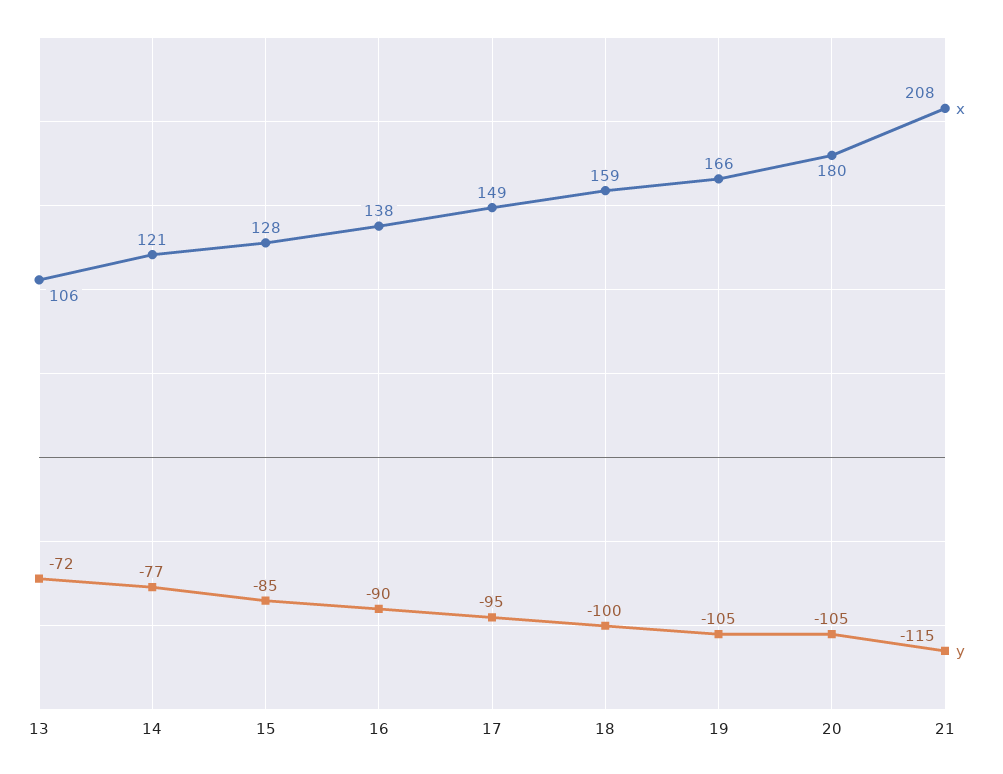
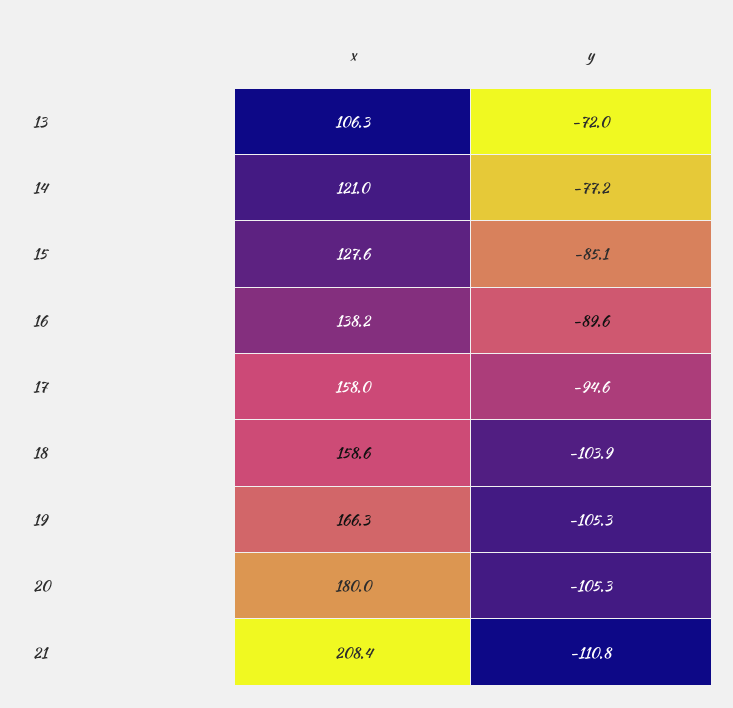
  {
    "x": {
      "13": 106.3,
      "14": 121,
      "15": 127.6,
      "16": 138.2,
-     "17": 149,
+     "17": 158,
      "18": 158.6,
      "19": 166.3,
      "20": 180,
      "21": 208.4
    },
    "y": {
      "13": -72,
      "14": -77.2,
      "15": -85.1,
      "16": -89.6,
      "17": -94.6,
-     "18": -100,
+     "18": -103.9,
      "19": -105.3,
      "20": -105.3,
-     "21": -115
+     "21": -110.8
    }
  }

